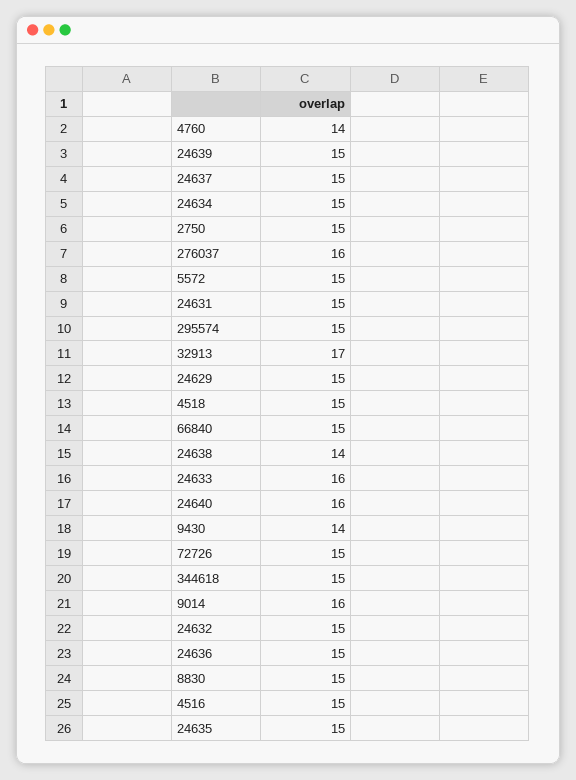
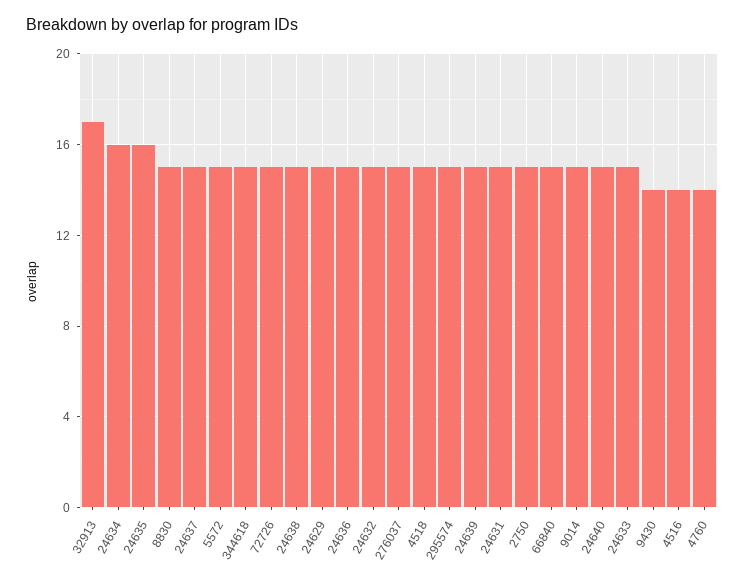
  {
    "4760": 14,
    "24639": 15,
    "24637": 15,
-   "24634": 15,
+   "24634": 16,
    "2750": 15,
-   "276037": 16,
+   "276037": 15,
    "5572": 15,
    "24631": 15,
    "295574": 15,
    "32913": 17,
    "24629": 15,
    "4518": 15,
    "66840": 15,
-   "24638": 14,
+   "24638": 15,
-   "24633": 16,
+   "24633": 15,
-   "24640": 16,
+   "24640": 15,
    "9430": 14,
    "72726": 15,
    "344618": 15,
-   "9014": 16,
+   "9014": 15,
    "24632": 15,
    "24636": 15,
    "8830": 15,
-   "4516": 15,
+   "4516": 14,
-   "24635": 15
+   "24635": 16
  }

